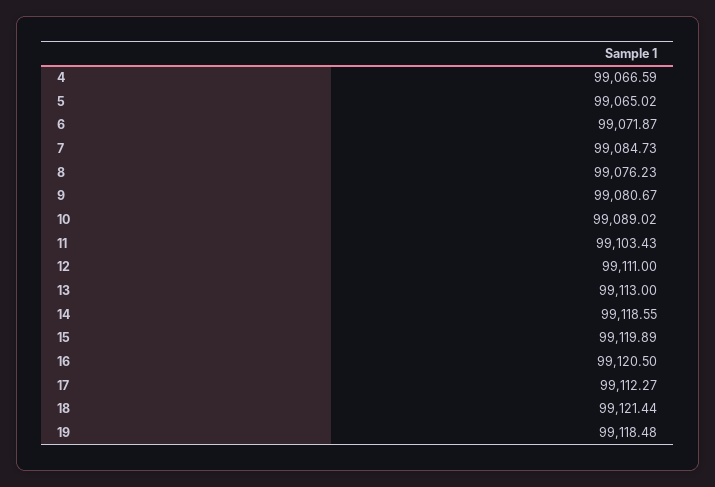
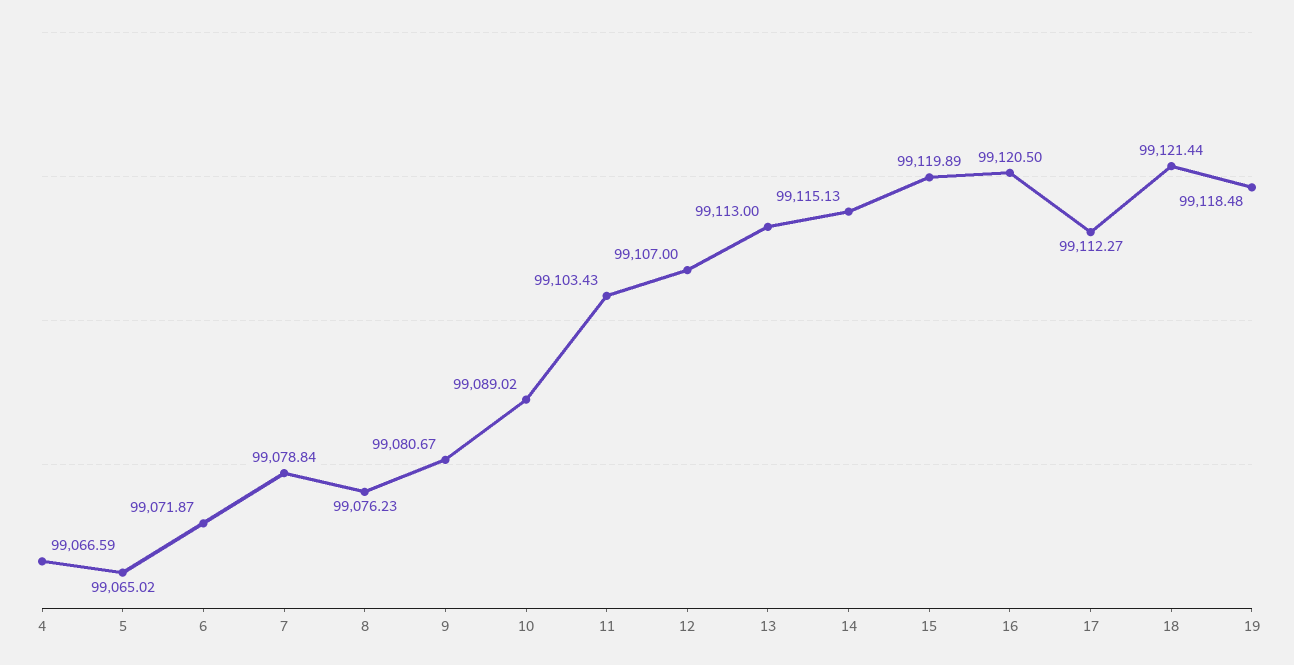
  {
    "4": 99066.59,
    "5": 99065.02,
    "6": 99071.87,
-   "7": 99084.73,
+   "7": 99078.84,
    "8": 99076.23,
    "9": 99080.67,
    "10": 99089.02,
    "11": 99103.43,
-   "12": 99111,
+   "12": 99107,
    "13": 99113,
-   "14": 99118.55,
+   "14": 99115.13,
    "15": 99119.89,
    "16": 99120.5,
    "17": 99112.27,
    "18": 99121.44,
    "19": 99118.48
  }

